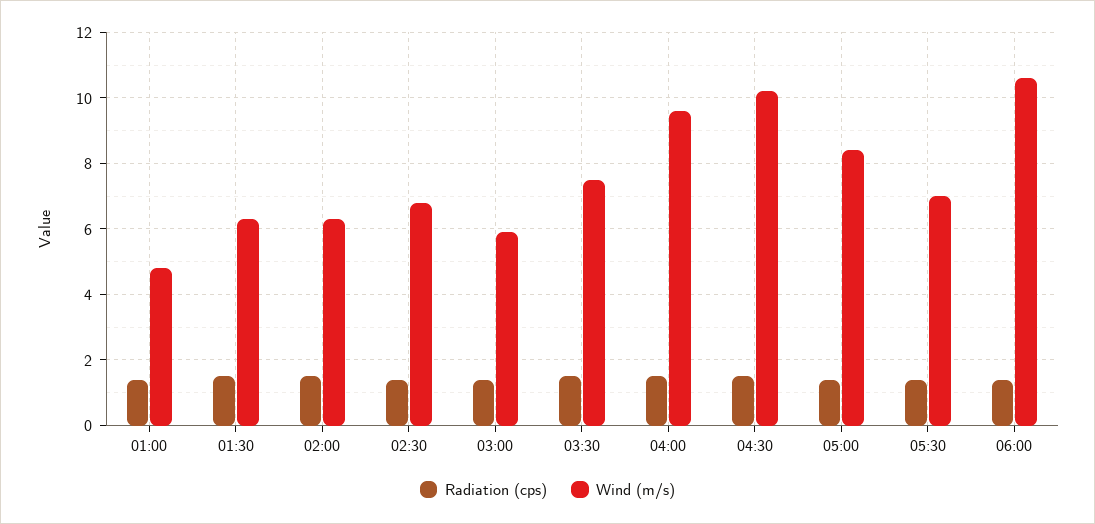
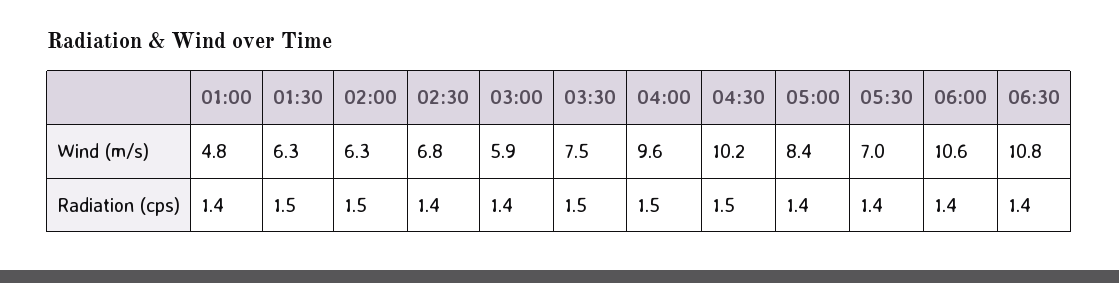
  {
    "Radiation (cps)": {
      "01:00": 1.4,
      "01:30": 1.5,
      "02:00": 1.5,
      "02:30": 1.4,
      "03:00": 1.4,
      "03:30": 1.5,
      "04:00": 1.5,
      "04:30": 1.5,
      "05:00": 1.4,
      "05:30": 1.4,
-     "06:00": 1.4
+     "06:00": 1.4,
+     "06:30": 1.4
    },
    "Wind (m/s)": {
      "01:00": 4.8,
      "01:30": 6.3,
      "02:00": 6.3,
      "02:30": 6.8,
      "03:00": 5.9,
      "03:30": 7.5,
      "04:00": 9.6,
      "04:30": 10.2,
      "05:00": 8.4,
      "05:30": 7,
-     "06:00": 10.6
+     "06:00": 10.6,
+     "06:30": 10.8
    }
  }

